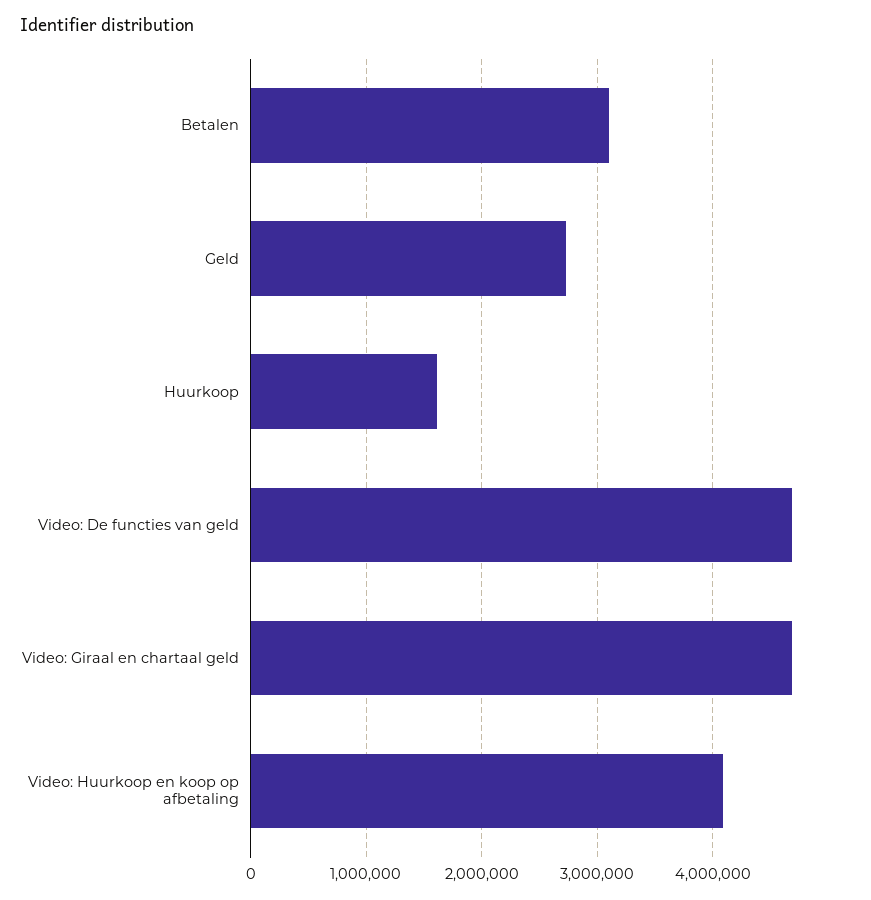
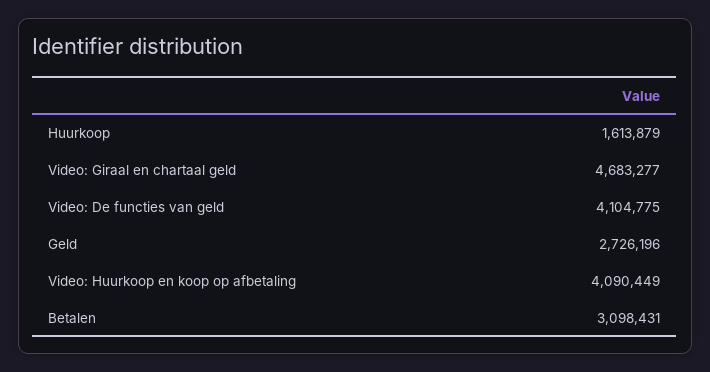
  {
    "Betalen": 3098431,
    "Geld": 2726196,
    "Huurkoop": 1613879,
-   "Video: De functies van geld": 4700000,
+   "Video: De functies van geld": 4104775,
    "Video: Giraal en chartaal geld": 4683277,
    "Video: Huurkoop en koop op afbetaling": 4090449
  }

